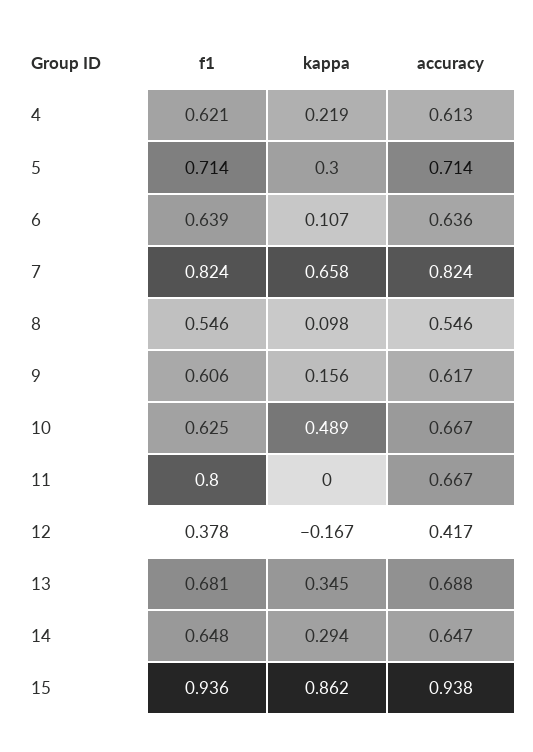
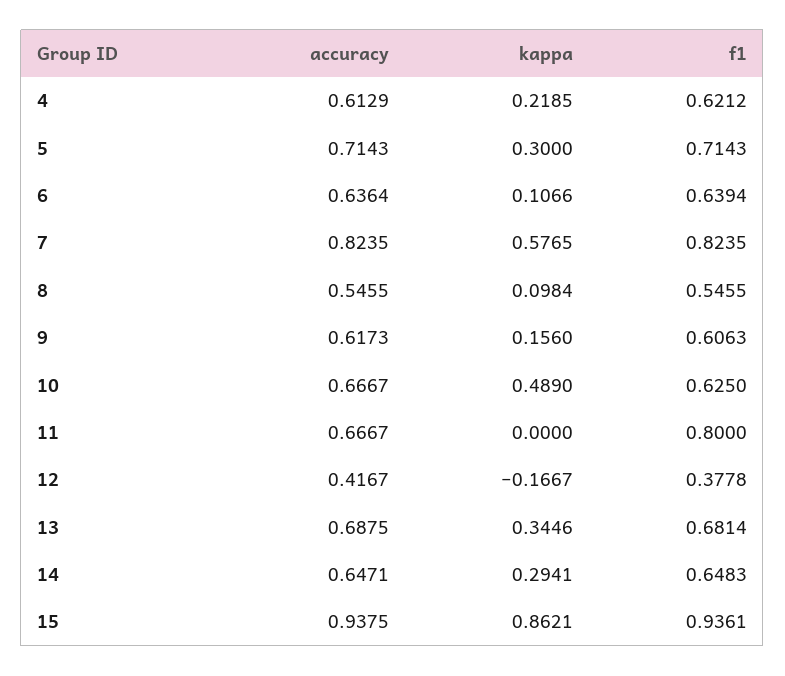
  {
    "f1": {
      "4": 0.6212,
      "5": 0.7143,
      "6": 0.6394,
      "7": 0.8235,
      "8": 0.5455,
      "9": 0.6063,
      "10": 0.625,
      "11": 0.8,
      "12": 0.3778,
      "13": 0.6814,
      "14": 0.6483,
      "15": 0.9361
    },
    "kappa": {
      "4": 0.2185,
      "5": 0.3,
      "6": 0.1066,
-     "7": 0.658,
+     "7": 0.5765,
      "8": 0.0984,
      "9": 0.156,
      "10": 0.489,
      "11": 0,
      "12": -0.1667,
      "13": 0.3446,
      "14": 0.2941,
      "15": 0.8621
    },
    "accuracy": {
      "4": 0.6129,
      "5": 0.7143,
      "6": 0.6364,
      "7": 0.8235,
      "8": 0.5455,
      "9": 0.6173,
      "10": 0.6667,
      "11": 0.6667,
      "12": 0.4167,
      "13": 0.6875,
      "14": 0.6471,
      "15": 0.9375
    }
  }

